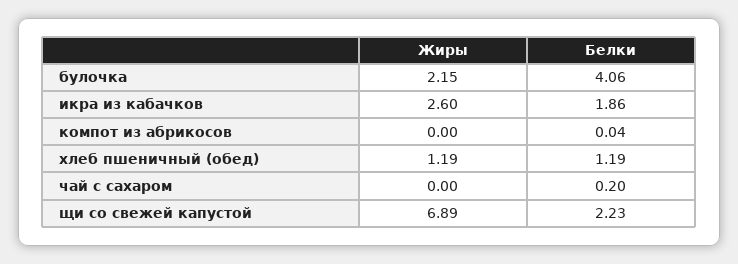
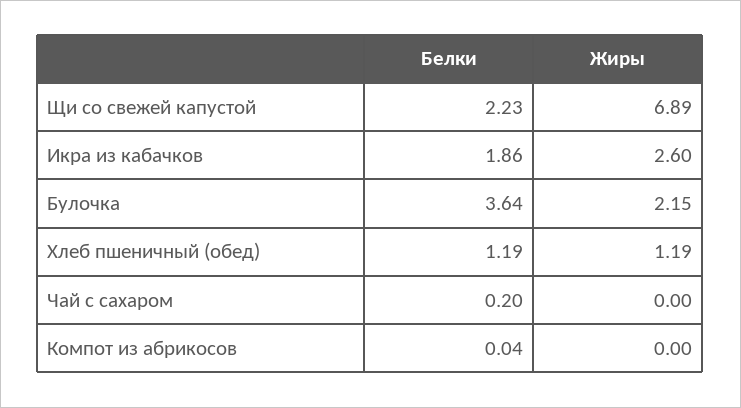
  {
    "Жиры": {
      "булочка": 2.15,
      "икра из кабачков": 2.6,
      "компот из абрикосов": 0,
      "хлеб пшеничный (обед)": 1.19,
      "чай с сахаром": 0,
      "щи со свежей капустой": 6.89
    },
    "Белки": {
-     "булочка": 4.06,
+     "булочка": 3.64,
      "икра из кабачков": 1.86,
      "компот из абрикосов": 0.04,
      "хлеб пшеничный (обед)": 1.19,
      "чай с сахаром": 0.2,
      "щи со свежей капустой": 2.23
    }
  }

